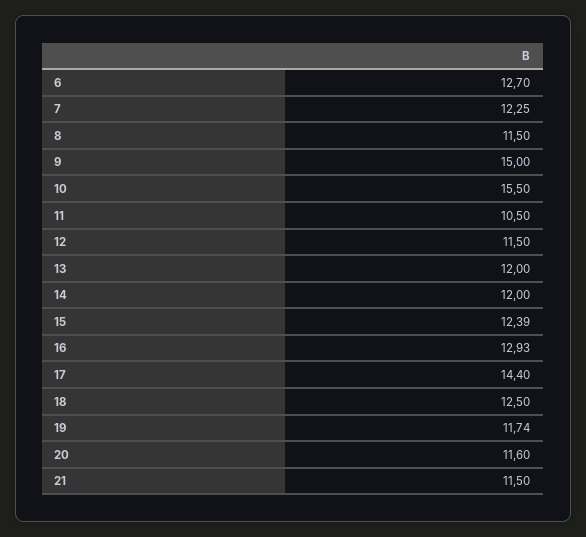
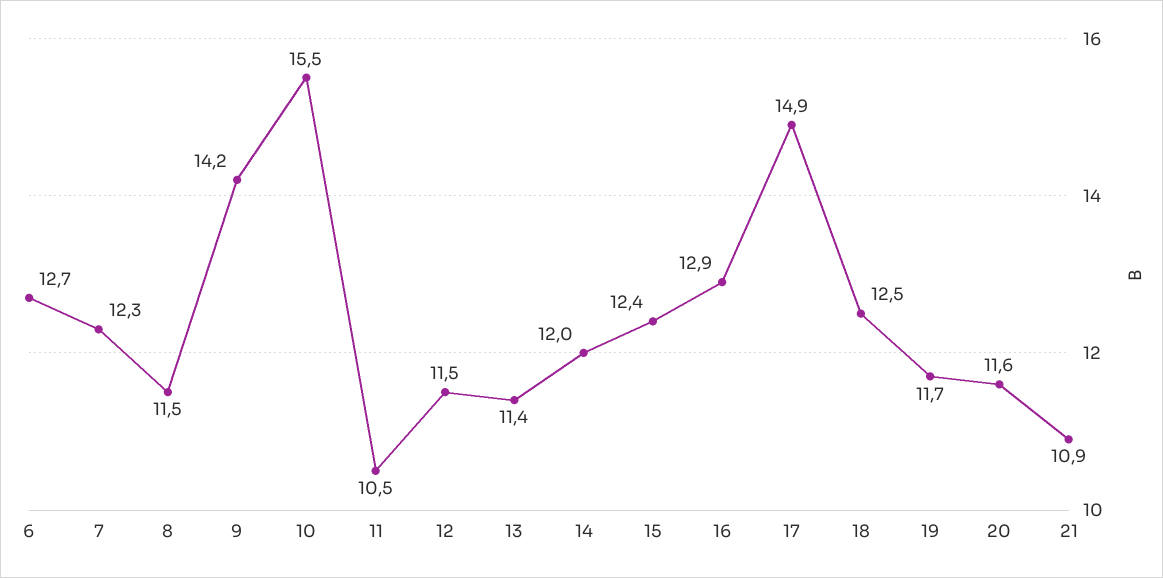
  {
    "6": 12.7,
    "7": 12.25,
    "8": 11.5,
-   "9": 15,
+   "9": 14.2,
    "10": 15.5,
    "11": 10.5,
    "12": 11.5,
-   "13": 12,
+   "13": 11.4,
    "14": 12,
    "15": 12.39,
    "16": 12.93,
-   "17": 14.4,
+   "17": 14.9,
    "18": 12.5,
    "19": 11.74,
    "20": 11.6,
-   "21": 11.5
+   "21": 10.9
  }

